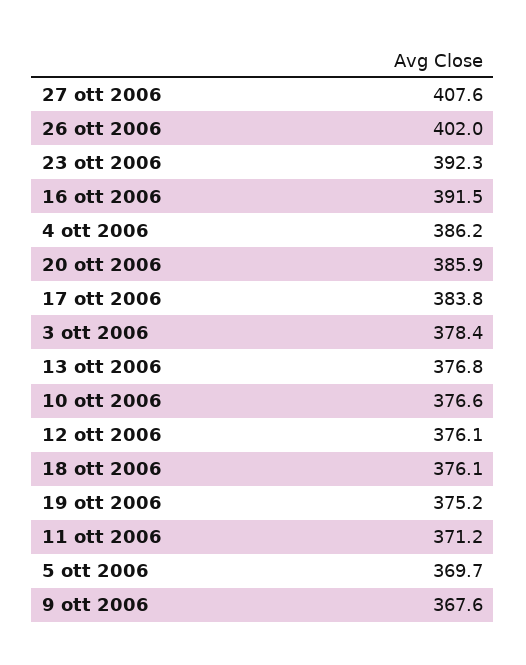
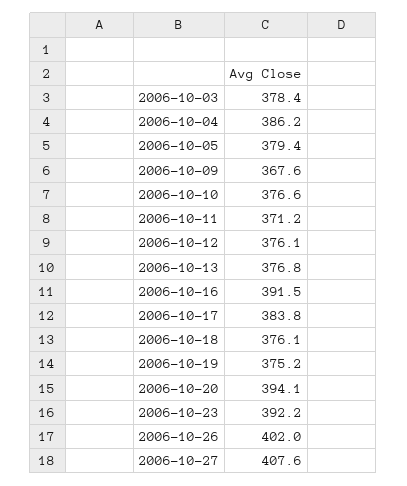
  {
    "27 ott 2006": 407.6,
    "26 ott 2006": 402,
-   "23 ott 2006": 392.3,
+   "23 ott 2006": 392.2,
    "16 ott 2006": 391.5,
    "4 ott 2006": 386.2,
-   "20 ott 2006": 385.9,
+   "20 ott 2006": 394.1,
    "17 ott 2006": 383.8,
    "3 ott 2006": 378.4,
    "13 ott 2006": 376.8,
    "10 ott 2006": 376.6,
    "12 ott 2006": 376.1,
    "18 ott 2006": 376.1,
    "19 ott 2006": 375.2,
    "11 ott 2006": 371.2,
-   "5 ott 2006": 369.7,
+   "5 ott 2006": 379.4,
    "9 ott 2006": 367.6
  }

